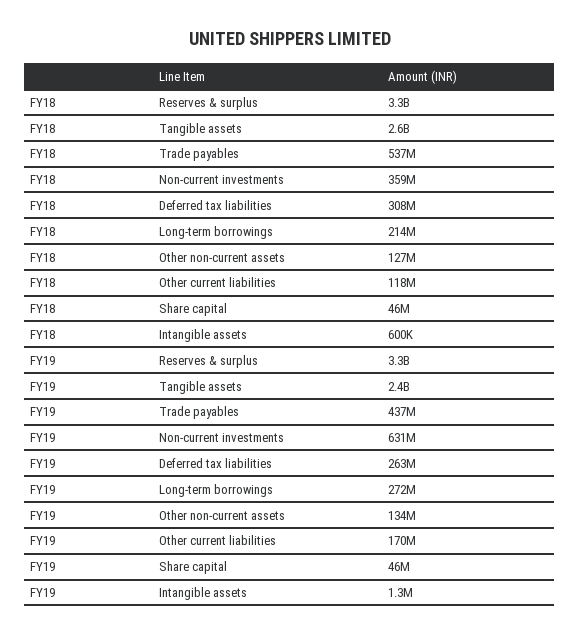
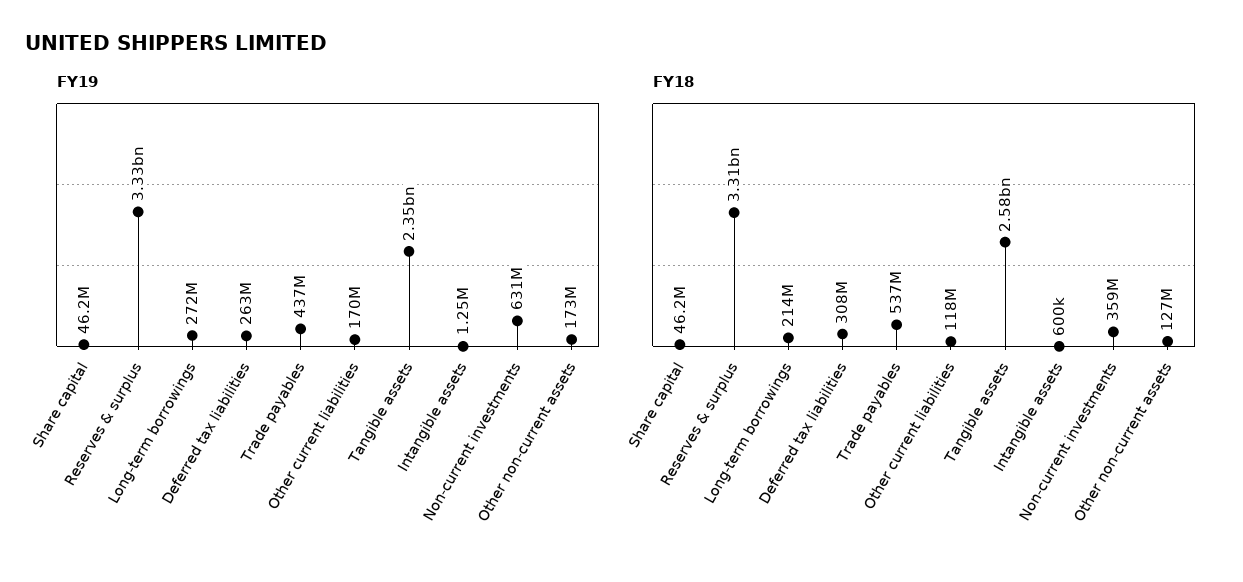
  {
    "FY18": {
      "Reserves & surplus": 3310000000,
      "Tangible assets": 2580000000,
      "Trade payables": 537000000,
      "Non-current investments": 359000000,
      "Deferred tax liabilities": 308000000,
      "Long-term borrowings": 214000000,
      "Other non-current assets": 127000000,
      "Other current liabilities": 118000000,
      "Share capital": 46200000,
      "Intangible assets": 600000
    },
    "FY19": {
      "Reserves & surplus": 3330000000,
      "Tangible assets": 2350000000,
      "Trade payables": 437000000,
      "Non-current investments": 631000000,
      "Deferred tax liabilities": 263000000,
      "Long-term borrowings": 272000000,
-     "Other non-current assets": 134000000,
+     "Other non-current assets": 173000000,
      "Other current liabilities": 170000000,
      "Share capital": 46200000,
      "Intangible assets": 1250000
    }
  }

